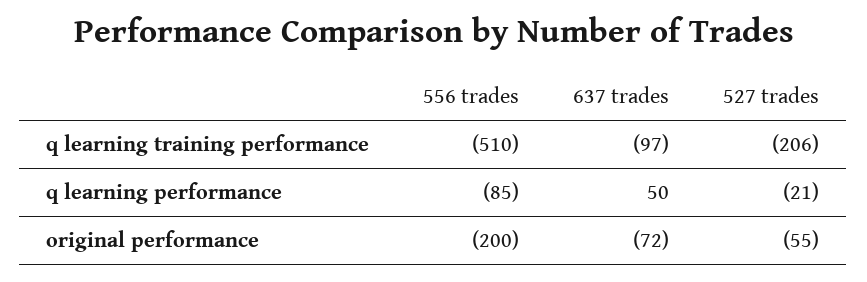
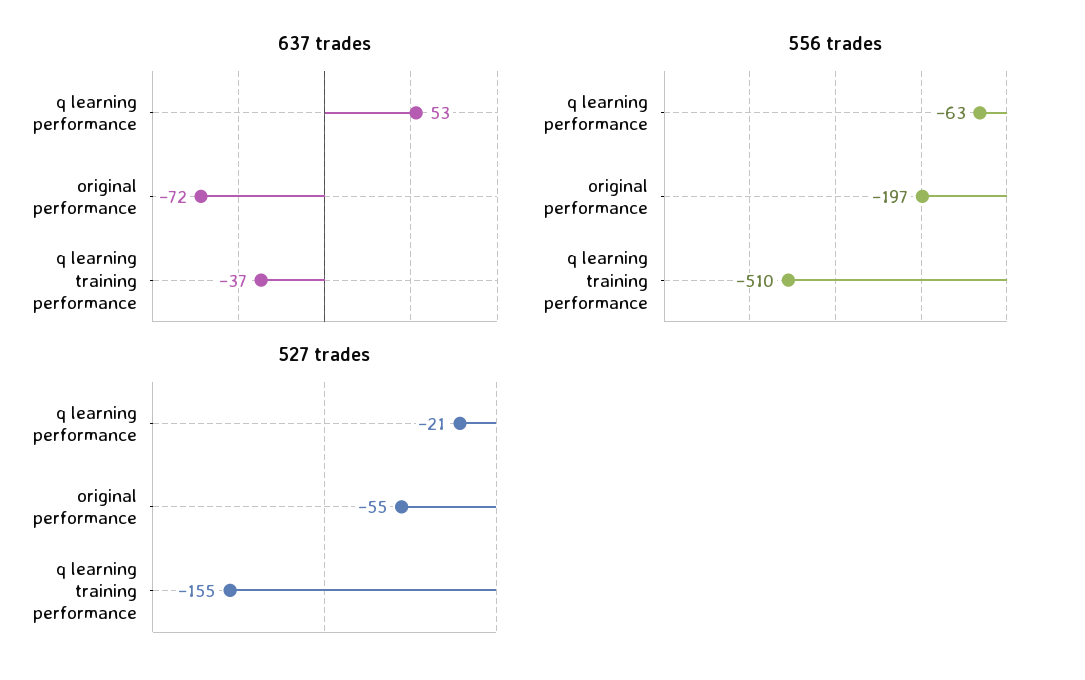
  {
    "556 trades": {
      "q learning training performance": -510,
-     "q learning performance": -85,
+     "q learning performance": -63,
-     "original performance": -200
+     "original performance": -197
    },
    "637 trades": {
-     "q learning training performance": -97,
+     "q learning training performance": -37,
-     "q learning performance": 50,
+     "q learning performance": 53,
      "original performance": -72
    },
    "527 trades": {
-     "q learning training performance": -206,
+     "q learning training performance": -155,
      "q learning performance": -21,
      "original performance": -55
    }
  }

